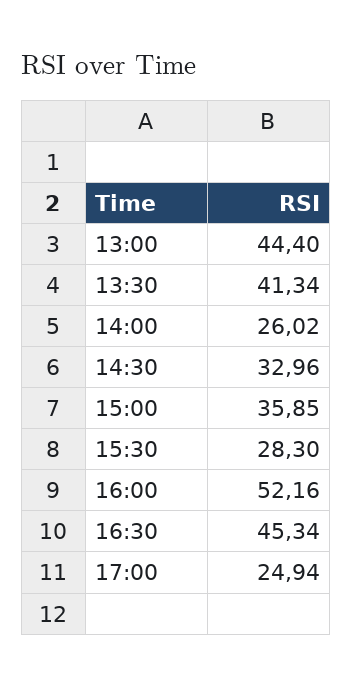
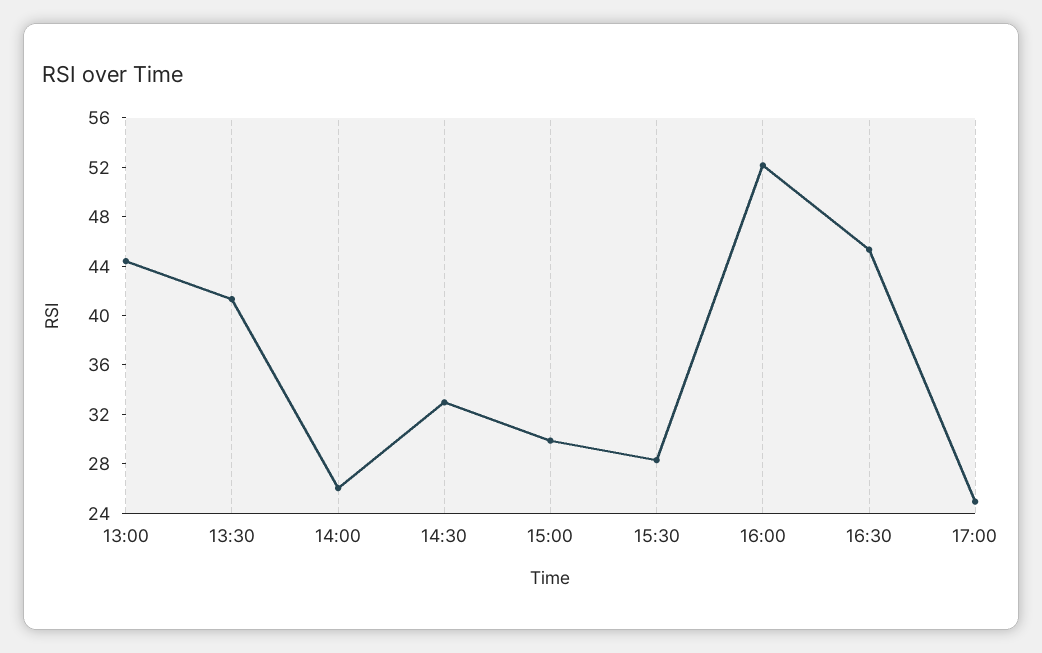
  {
    "13:00": 44.4,
    "13:30": 41.34,
    "14:00": 26.02,
    "14:30": 32.96,
-   "15:00": 35.85,
+   "15:00": 30,
    "15:30": 28.3,
    "16:00": 52.16,
    "16:30": 45.34,
    "17:00": 24.94
  }

